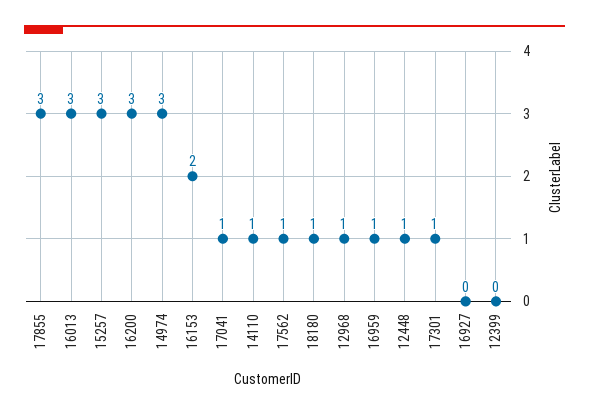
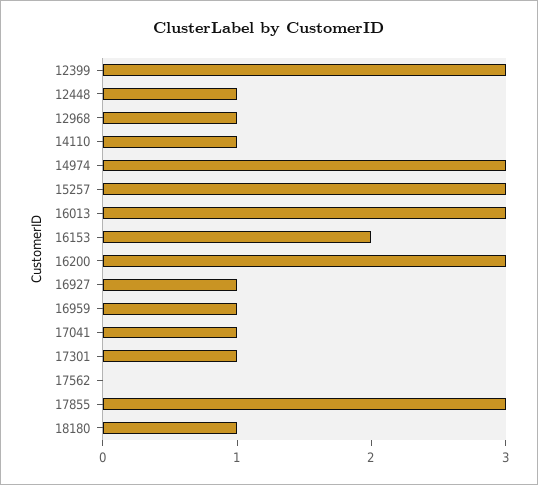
  {
    "17855": 3,
    "16013": 3,
    "15257": 3,
    "16200": 3,
    "14974": 3,
    "16153": 2,
    "17041": 1,
    "14110": 1,
-   "17562": 1,
+   "17562": 0,
    "18180": 1,
    "12968": 1,
    "16959": 1,
    "12448": 1,
    "17301": 1,
-   "16927": 0,
+   "16927": 1,
-   "12399": 0
+   "12399": 3
  }

